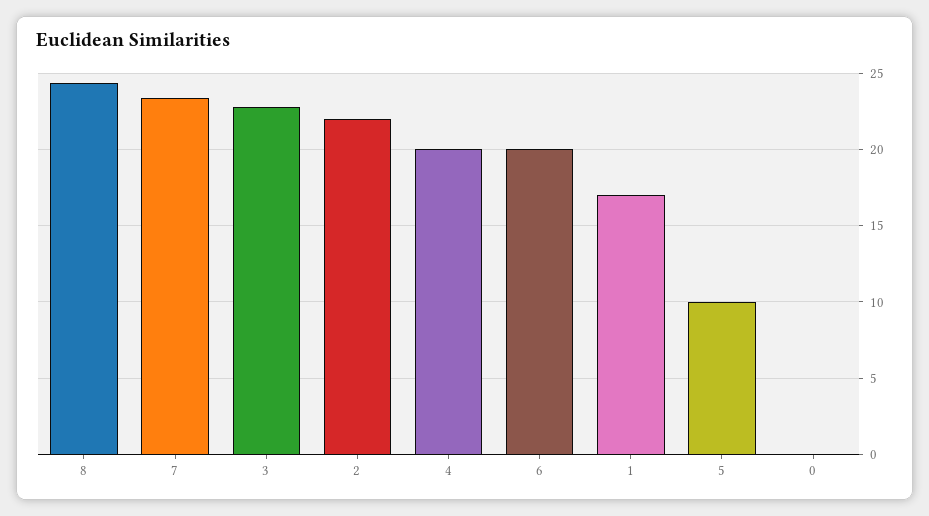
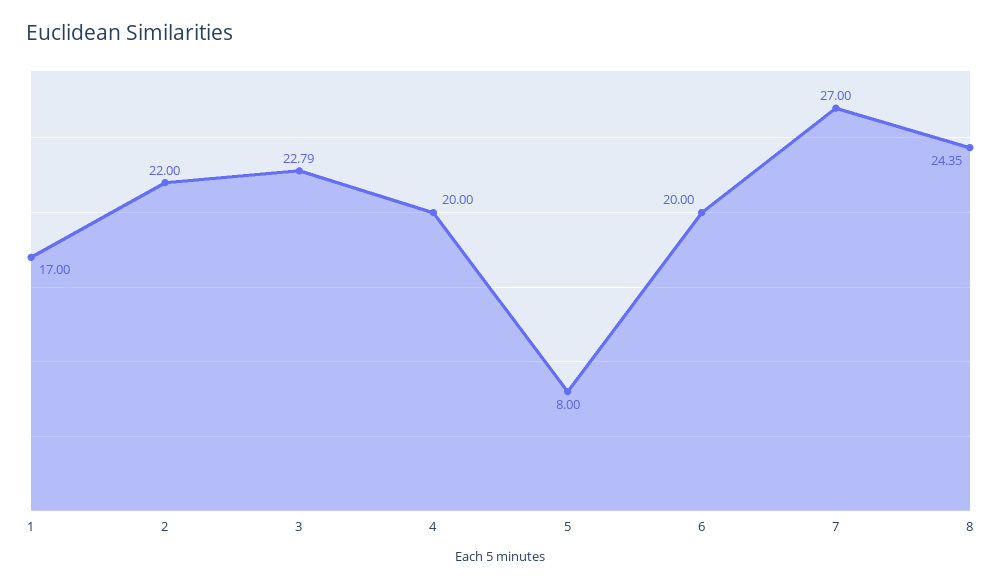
  {
    "8": 24.35,
-   "7": 23.5,
+   "7": 27,
    "3": 22.79,
    "2": 22,
    "4": 20,
    "6": 20,
    "1": 17,
-   "5": 10,
+   "5": 8
-   "0": 0
  }

